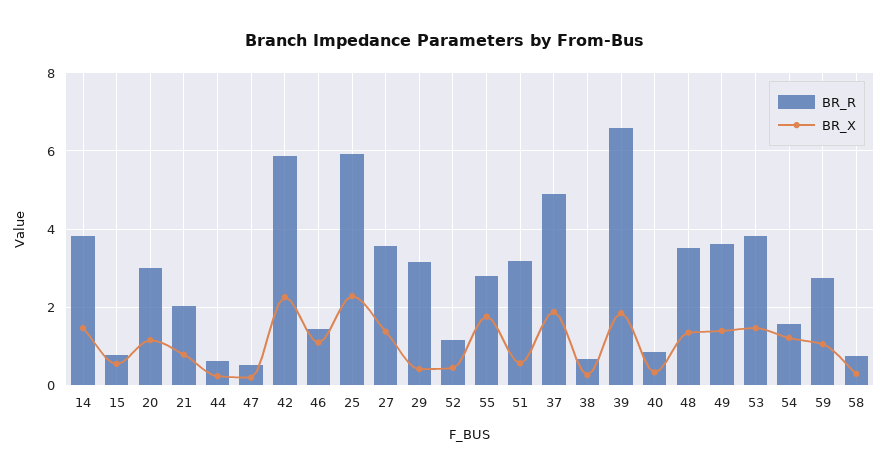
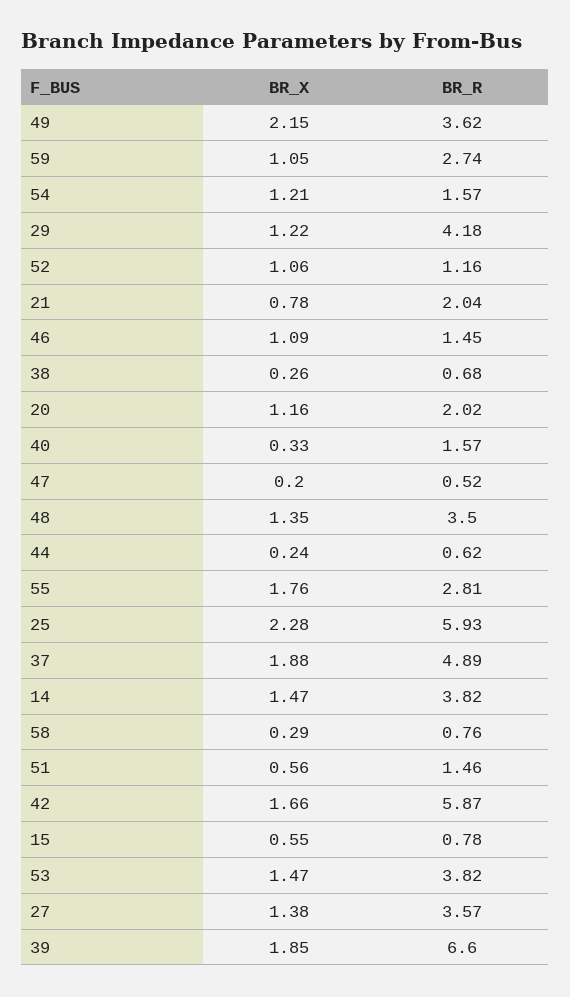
  {
    "BR_R": {
      "14": 3.82,
      "15": 0.78,
-     "20": 3,
+     "20": 2.02,
      "21": 2.04,
      "44": 0.62,
      "47": 0.52,
      "42": 5.87,
      "46": 1.45,
      "25": 5.93,
      "27": 3.57,
-     "29": 3.2,
+     "29": 4.18,
      "52": 1.16,
      "55": 2.81,
-     "51": 3.2,
+     "51": 1.46,
      "37": 4.89,
      "38": 0.68,
      "39": 6.6,
-     "40": 0.8,
+     "40": 1.57,
      "48": 3.5,
      "49": 3.62,
      "53": 3.82,
      "54": 1.57,
      "59": 2.74,
      "58": 0.76
    },
    "BR_X": {
      "14": 1.47,
      "15": 0.55,
      "20": 1.16,
      "21": 0.78,
      "44": 0.24,
      "47": 0.2,
-     "42": 2.2,
+     "42": 1.66,
      "46": 1.09,
      "25": 2.28,
      "27": 1.38,
-     "29": 0.4,
+     "29": 1.22,
-     "52": 0.4,
+     "52": 1.06,
      "55": 1.76,
      "51": 0.56,
      "37": 1.88,
      "38": 0.26,
      "39": 1.85,
      "40": 0.33,
      "48": 1.35,
-     "49": 1.4,
+     "49": 2.15,
      "53": 1.47,
      "54": 1.21,
      "59": 1.05,
      "58": 0.29
    }
  }

